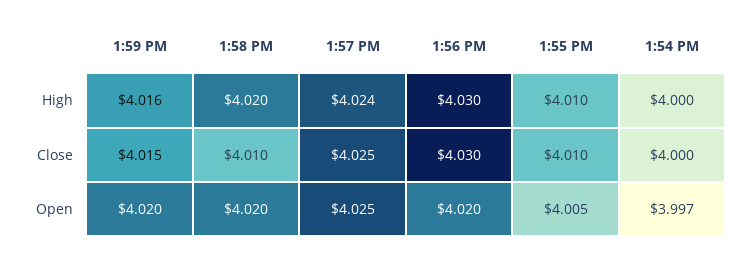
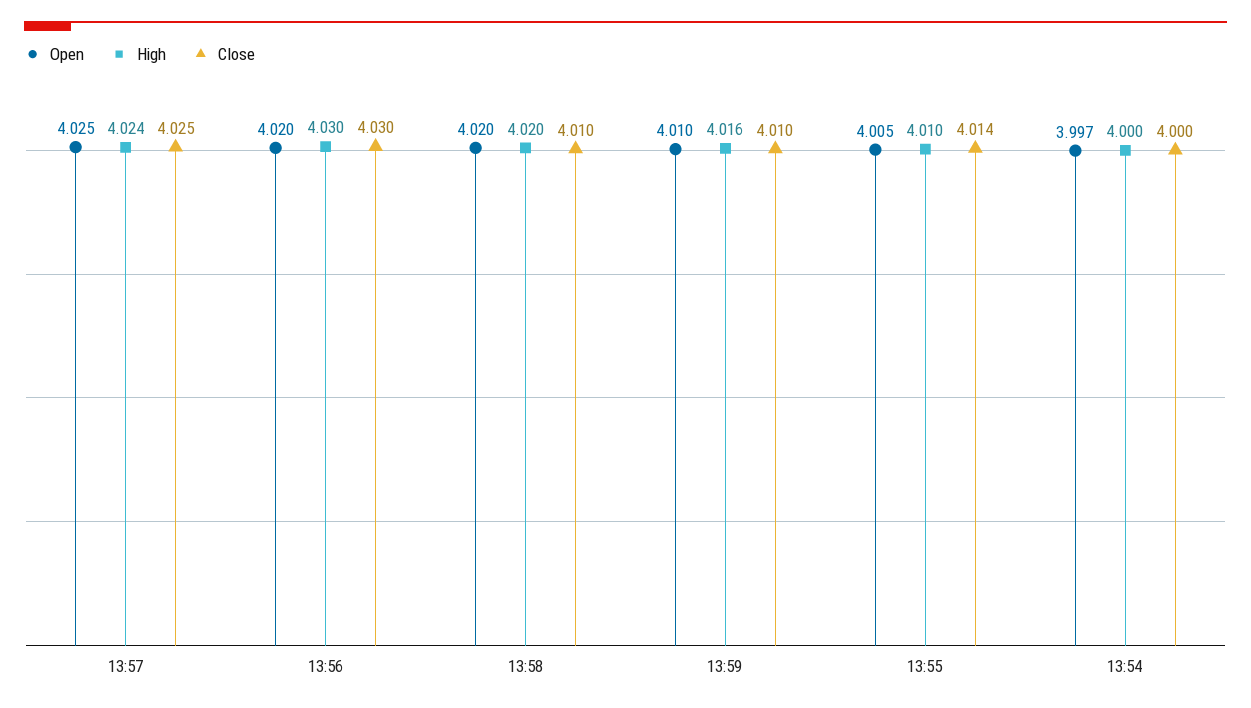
  {
    "High": {
      "1:59 PM": 4.016,
      "1:58 PM": 4.02,
      "1:57 PM": 4.024,
      "1:56 PM": 4.03,
      "1:55 PM": 4.01,
      "1:54 PM": 4
    },
    "Close": {
-     "1:59 PM": 4.015,
+     "1:59 PM": 4.01,
      "1:58 PM": 4.01,
      "1:57 PM": 4.025,
      "1:56 PM": 4.03,
-     "1:55 PM": 4.01,
+     "1:55 PM": 4.014,
      "1:54 PM": 4
    },
    "Open": {
-     "1:59 PM": 4.02,
+     "1:59 PM": 4.01,
      "1:58 PM": 4.02,
      "1:57 PM": 4.025,
      "1:56 PM": 4.02,
      "1:55 PM": 4.005,
      "1:54 PM": 3.997
    }
  }

